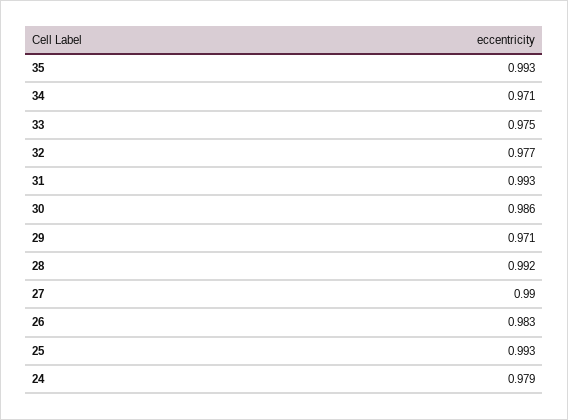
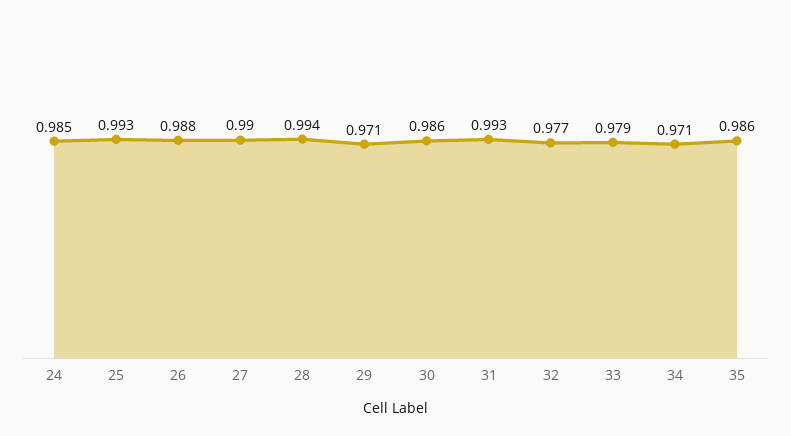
  {
-   "35": 0.993,
+   "35": 0.986,
    "34": 0.971,
-   "33": 0.975,
+   "33": 0.979,
    "32": 0.977,
    "31": 0.993,
    "30": 0.986,
    "29": 0.971,
-   "28": 0.992,
+   "28": 0.994,
    "27": 0.99,
-   "26": 0.983,
+   "26": 0.988,
    "25": 0.993,
-   "24": 0.979
+   "24": 0.985
  }

